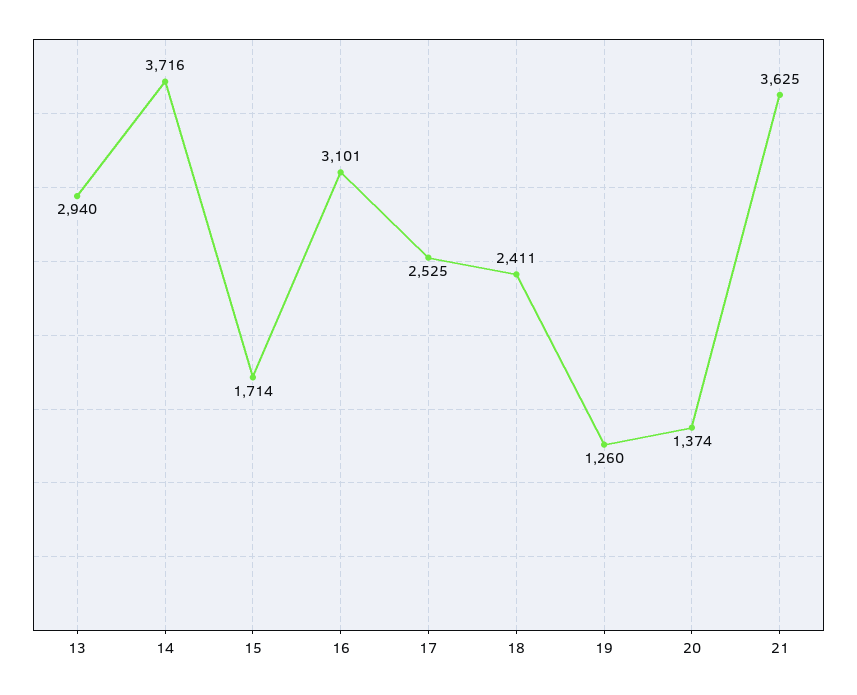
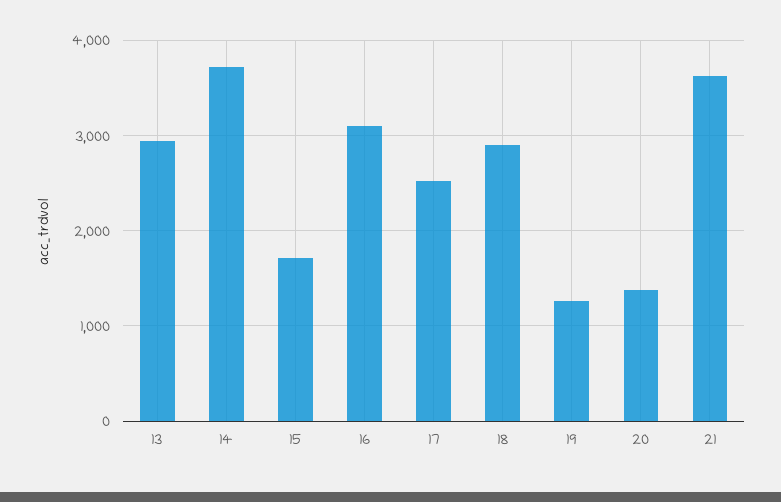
  {
    "13": 2940,
    "14": 3716,
    "15": 1714,
    "16": 3101,
    "17": 2525,
-   "18": 2411,
+   "18": 2900,
    "19": 1260,
    "20": 1374,
    "21": 3625
  }

